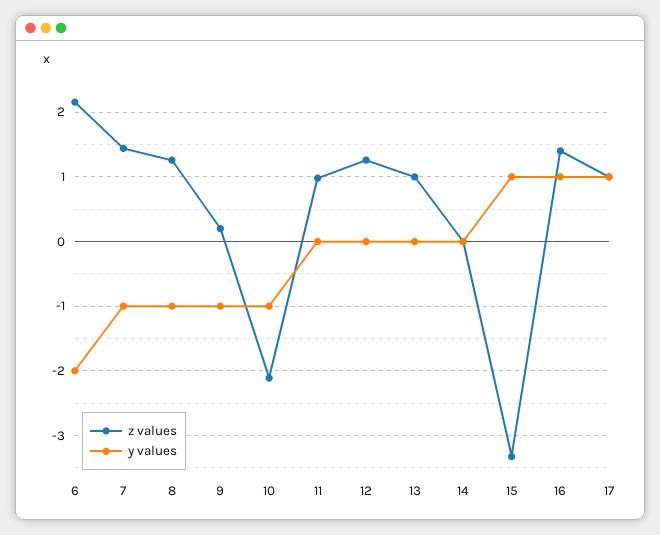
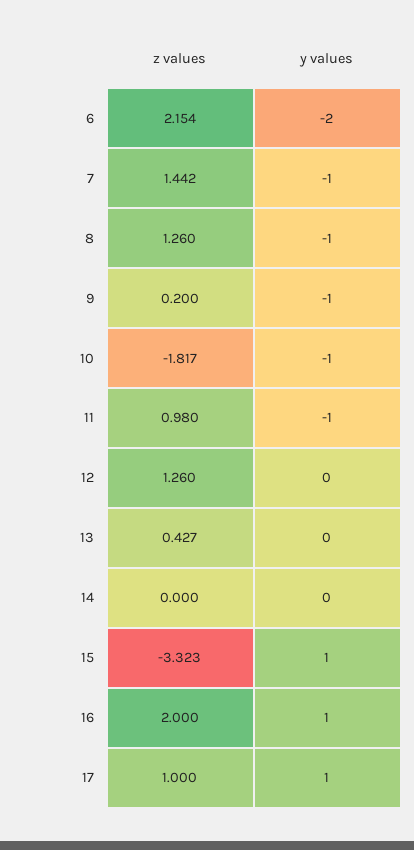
  {
    "z values": {
      "6": 2.154,
      "7": 1.442,
      "8": 1.26,
      "9": 0.2,
-     "10": -2.1,
+     "10": -1.817,
      "11": 0.98,
      "12": 1.26,
-     "13": 1,
+     "13": 0.427,
      "14": 0,
      "15": -3.323,
-     "16": 1.4,
+     "16": 2,
      "17": 1
    },
    "y values": {
      "6": -2,
      "7": -1,
      "8": -1,
      "9": -1,
      "10": -1,
-     "11": 0,
+     "11": -1,
      "12": 0,
      "13": 0,
      "14": 0,
      "15": 1,
      "16": 1,
      "17": 1
    }
  }

